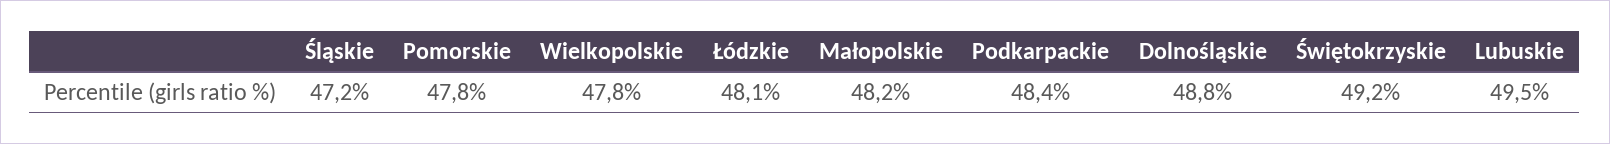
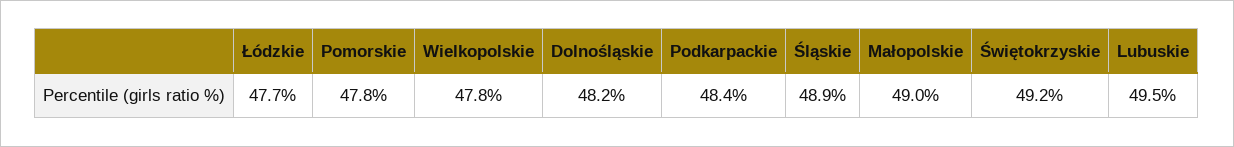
  {
-   "Śląskie": 47.2,
+   "Śląskie": 48.9,
    "Pomorskie": 47.8,
    "Wielkopolskie": 47.8,
-   "Łódzkie": 48.1,
+   "Łódzkie": 47.7,
-   "Małopolskie": 48.2,
+   "Małopolskie": 49,
    "Podkarpackie": 48.4,
-   "Dolnośląskie": 48.8,
+   "Dolnośląskie": 48.2,
    "Świętokrzyskie": 49.2,
    "Lubuskie": 49.5
  }

